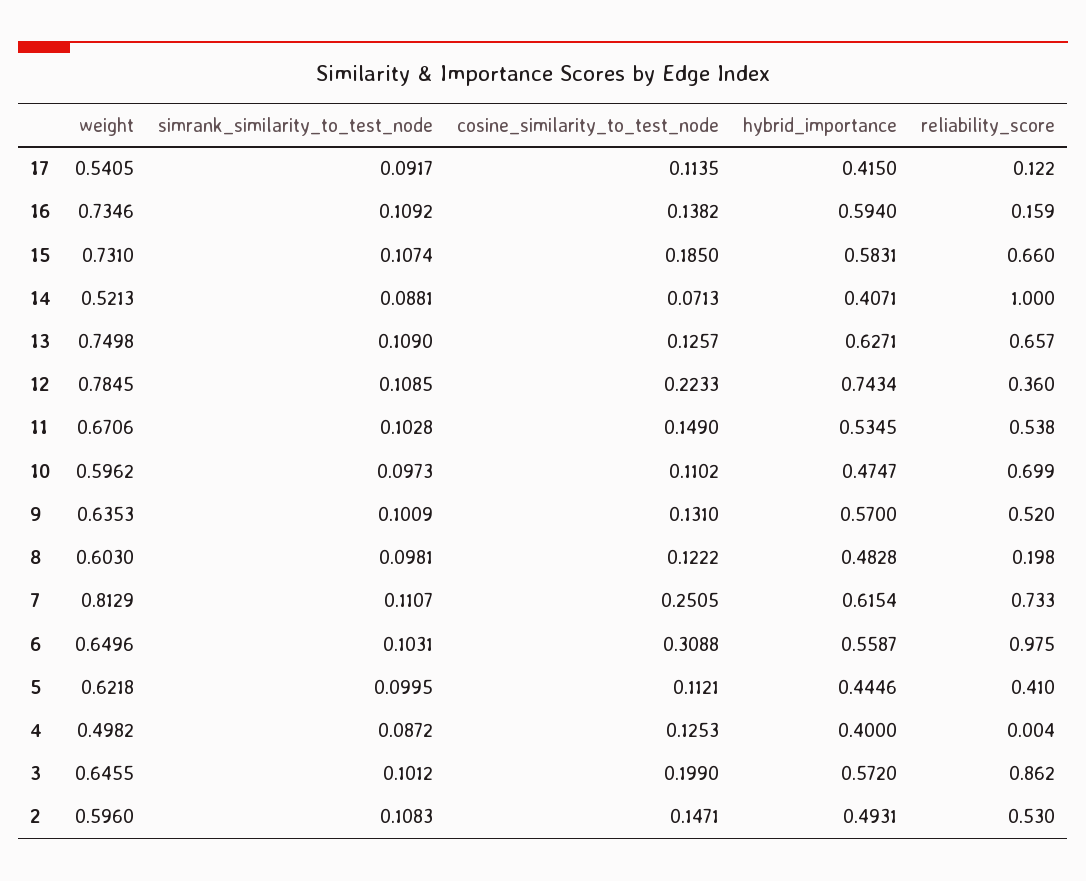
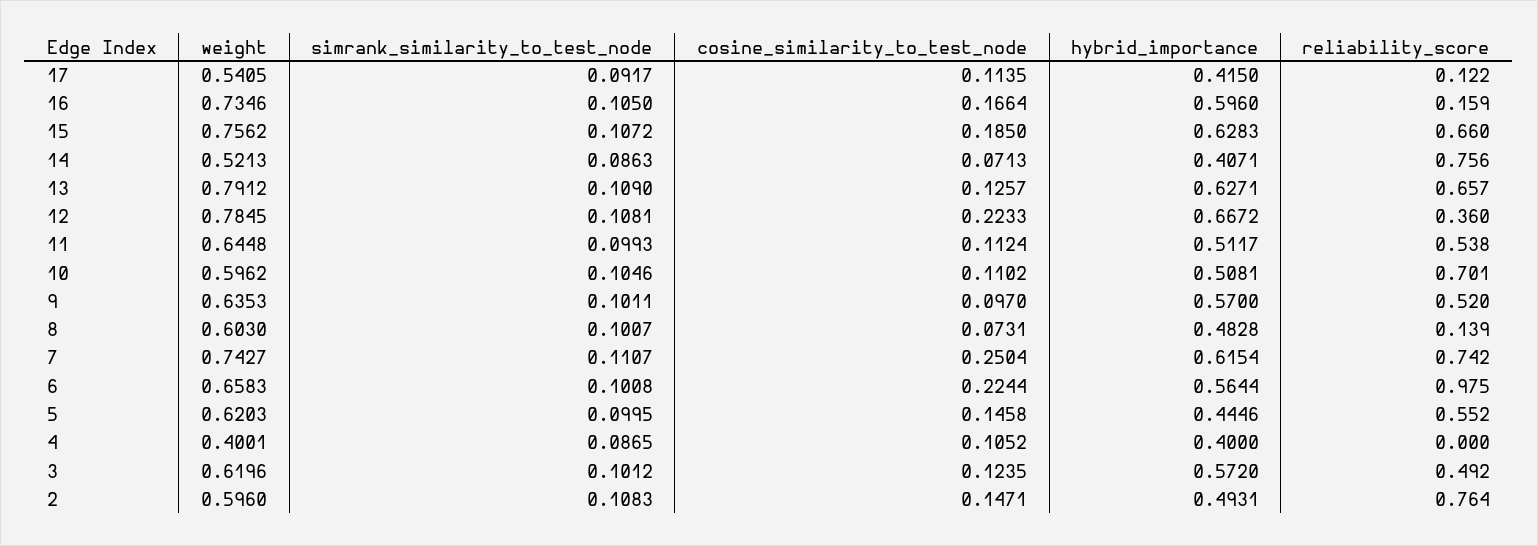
  {
    "weight": {
      "17": 0.5405,
      "16": 0.7346,
-     "15": 0.731,
+     "15": 0.7562,
      "14": 0.5213,
-     "13": 0.7498,
+     "13": 0.7912,
      "12": 0.7845,
-     "11": 0.6706,
+     "11": 0.6448,
      "10": 0.5962,
      "9": 0.6353,
      "8": 0.603,
-     "7": 0.8129,
+     "7": 0.7427,
-     "6": 0.6496,
+     "6": 0.6583,
-     "5": 0.6218,
+     "5": 0.6203,
-     "4": 0.4982,
+     "4": 0.4001,
-     "3": 0.6455,
+     "3": 0.6196,
      "2": 0.596
    },
    "simrank_similarity_to_test_node": {
      "17": 0.0917,
-     "16": 0.1092,
+     "16": 0.105,
-     "15": 0.1074,
+     "15": 0.1072,
-     "14": 0.0881,
+     "14": 0.0863,
      "13": 0.109,
-     "12": 0.1085,
+     "12": 0.1081,
-     "11": 0.1028,
+     "11": 0.0993,
-     "10": 0.0973,
+     "10": 0.1046,
-     "9": 0.1009,
+     "9": 0.1011,
-     "8": 0.0981,
+     "8": 0.1007,
      "7": 0.1107,
-     "6": 0.1031,
+     "6": 0.1008,
      "5": 0.0995,
-     "4": 0.0872,
+     "4": 0.0865,
      "3": 0.1012,
      "2": 0.1083
    },
    "cosine_similarity_to_test_node": {
      "17": 0.1135,
-     "16": 0.1382,
+     "16": 0.1664,
      "15": 0.185,
      "14": 0.0713,
      "13": 0.1257,
      "12": 0.2233,
-     "11": 0.149,
+     "11": 0.1124,
      "10": 0.1102,
-     "9": 0.131,
+     "9": 0.097,
-     "8": 0.1222,
+     "8": 0.0731,
-     "7": 0.2505,
+     "7": 0.2504,
-     "6": 0.3088,
+     "6": 0.2244,
-     "5": 0.1121,
+     "5": 0.1458,
-     "4": 0.1253,
+     "4": 0.1052,
-     "3": 0.199,
+     "3": 0.1235,
      "2": 0.1471
    },
    "hybrid_importance": {
      "17": 0.415,
-     "16": 0.594,
+     "16": 0.596,
-     "15": 0.5831,
+     "15": 0.6283,
      "14": 0.4071,
      "13": 0.6271,
-     "12": 0.7434,
+     "12": 0.6672,
-     "11": 0.5345,
+     "11": 0.5117,
-     "10": 0.4747,
+     "10": 0.5081,
      "9": 0.57,
      "8": 0.4828,
      "7": 0.6154,
-     "6": 0.5587,
+     "6": 0.5644,
      "5": 0.4446,
      "4": 0.4,
      "3": 0.572,
      "2": 0.4931
    },
    "reliability_score": {
      "17": 0.122,
      "16": 0.159,
      "15": 0.66,
-     "14": 1,
+     "14": 0.756,
      "13": 0.657,
      "12": 0.36,
      "11": 0.538,
-     "10": 0.699,
+     "10": 0.701,
      "9": 0.52,
-     "8": 0.198,
+     "8": 0.139,
-     "7": 0.733,
+     "7": 0.742,
      "6": 0.975,
-     "5": 0.41,
+     "5": 0.552,
-     "4": 0.004,
+     "4": 0,
-     "3": 0.862,
+     "3": 0.492,
-     "2": 0.53
+     "2": 0.764
    }
  }

